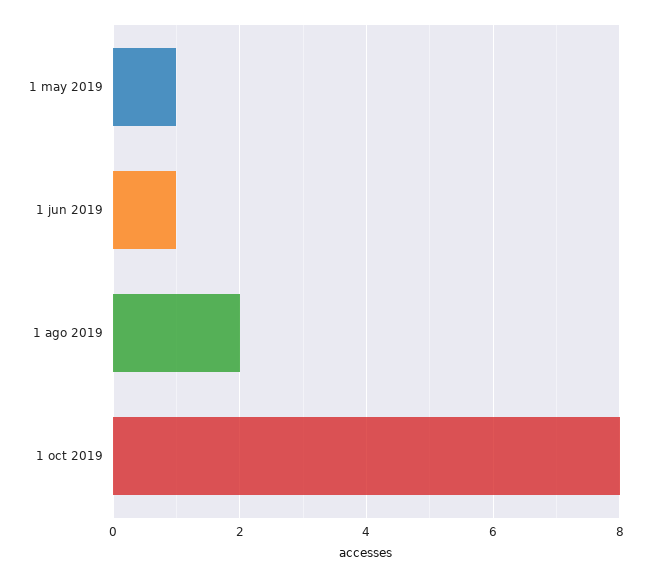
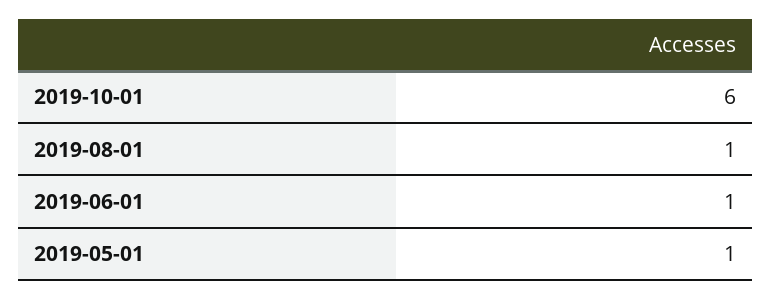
  {
    "1 may 2019": 1,
    "1 jun 2019": 1,
-   "1 ago 2019": 2,
+   "1 ago 2019": 1,
-   "1 oct 2019": 8
+   "1 oct 2019": 6
  }

